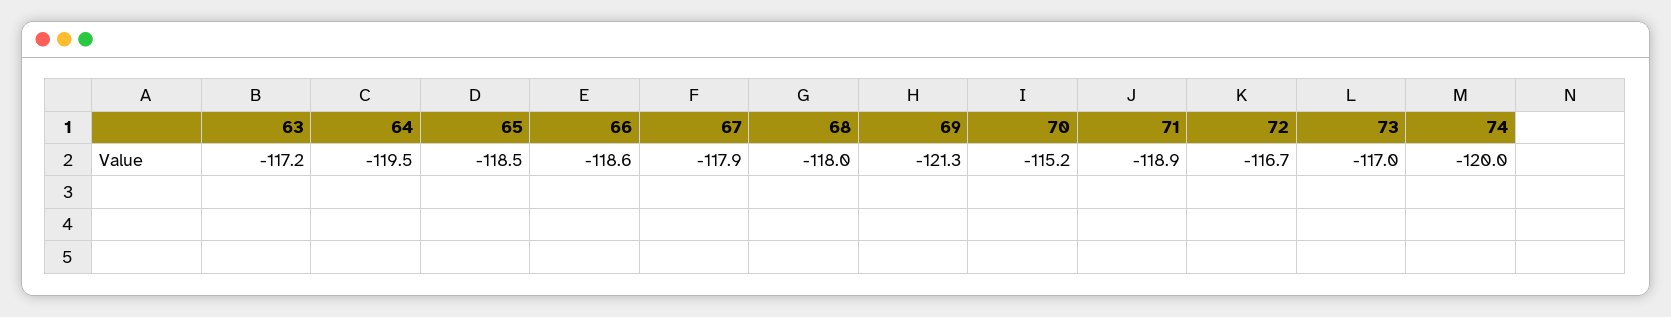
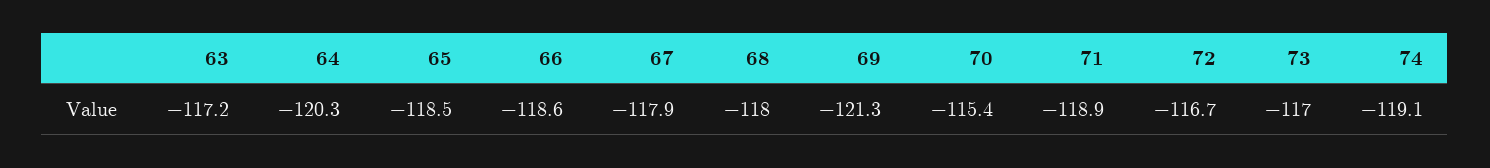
  {
    "63": -117.2,
-   "64": -119.5,
+   "64": -120.3,
    "65": -118.5,
    "66": -118.6,
    "67": -117.9,
    "68": -118,
    "69": -121.3,
-   "70": -115.2,
+   "70": -115.4,
    "71": -118.9,
    "72": -116.7,
    "73": -117,
-   "74": -120
+   "74": -119.1
  }

